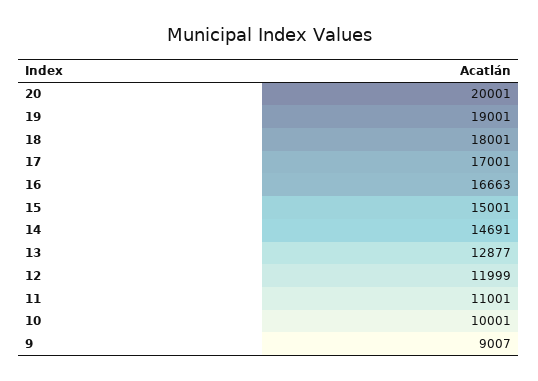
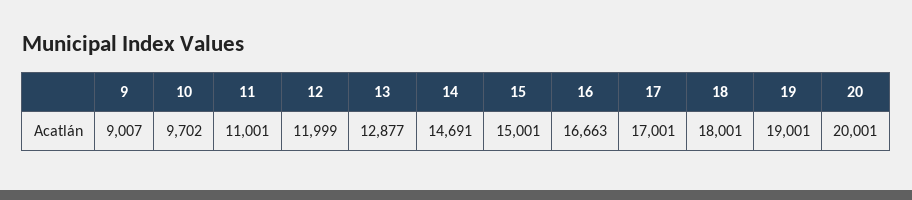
  {
    "20": 20001,
    "19": 19001,
    "18": 18001,
    "17": 17001,
    "16": 16663,
    "15": 15001,
    "14": 14691,
    "13": 12877,
    "12": 11999,
    "11": 11001,
-   "10": 10001,
+   "10": 9702,
    "9": 9007
  }

